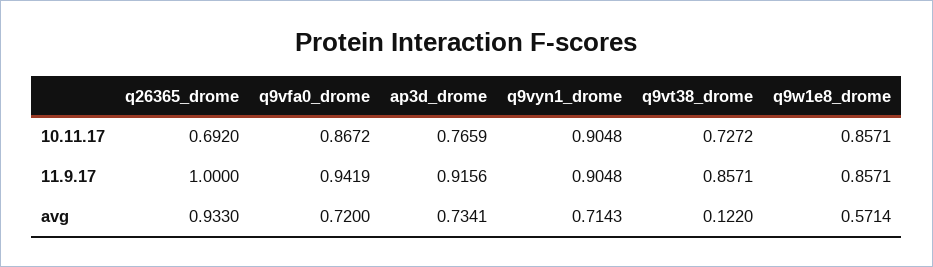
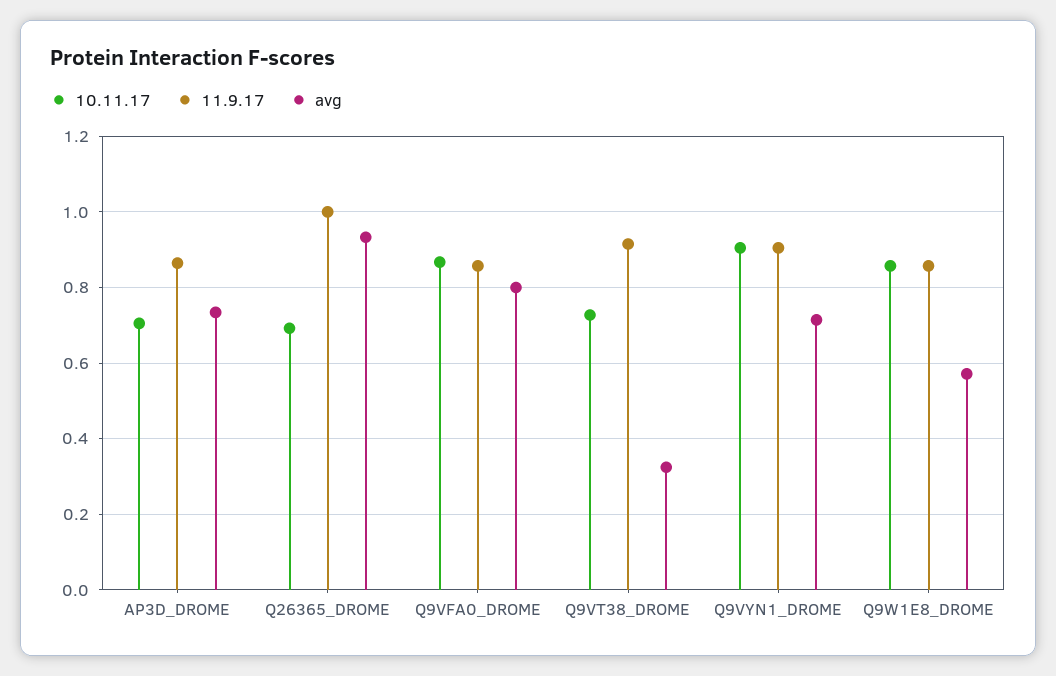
  {
    "10.11.17": {
      "q26365_drome": 0.692,
      "q9vfa0_drome": 0.8672,
-     "ap3d_drome": 0.7659,
+     "ap3d_drome": 0.7,
      "q9vyn1_drome": 0.9048,
      "q9vt38_drome": 0.7272,
      "q9w1e8_drome": 0.8571
    },
    "11.9.17": {
      "q26365_drome": 1,
-     "q9vfa0_drome": 0.9419,
+     "q9vfa0_drome": 0.86,
-     "ap3d_drome": 0.9156,
+     "ap3d_drome": 0.86,
      "q9vyn1_drome": 0.9048,
-     "q9vt38_drome": 0.8571,
+     "q9vt38_drome": 0.92,
      "q9w1e8_drome": 0.8571
    },
    "avg": {
      "q26365_drome": 0.933,
-     "q9vfa0_drome": 0.72,
+     "q9vfa0_drome": 0.8,
      "ap3d_drome": 0.7341,
      "q9vyn1_drome": 0.7143,
-     "q9vt38_drome": 0.122,
+     "q9vt38_drome": 0.32,
      "q9w1e8_drome": 0.5714
    }
  }

